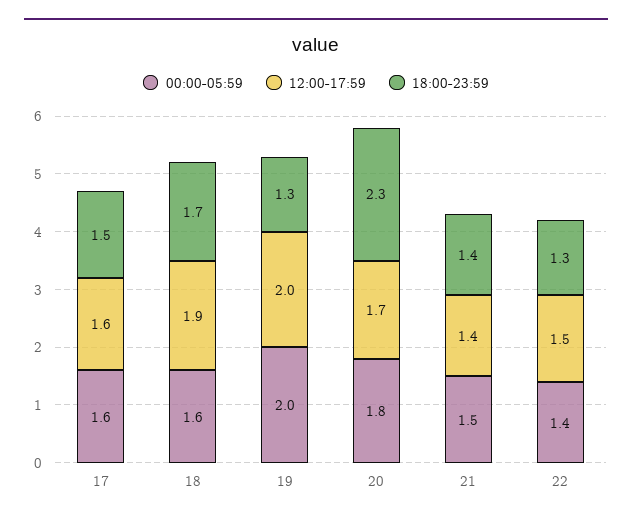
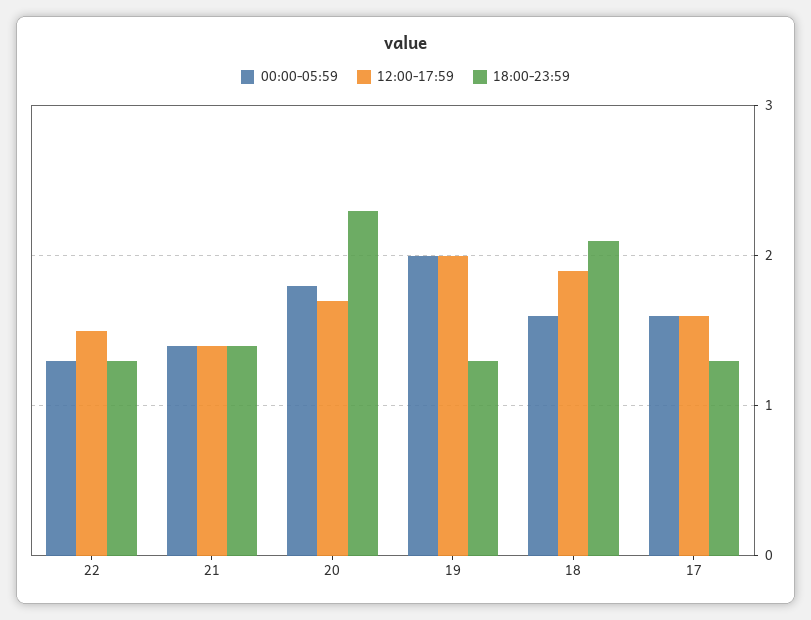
  {
    "00:00-05:59": {
      "17": 1.6,
      "18": 1.6,
      "19": 2,
      "20": 1.8,
-     "21": 1.5,
+     "21": 1.4,
-     "22": 1.4
+     "22": 1.3
    },
    "12:00-17:59": {
      "17": 1.6,
      "18": 1.9,
      "19": 2,
      "20": 1.7,
      "21": 1.4,
      "22": 1.5
    },
    "18:00-23:59": {
-     "17": 1.5,
+     "17": 1.3,
-     "18": 1.7,
+     "18": 2.1,
      "19": 1.3,
      "20": 2.3,
      "21": 1.4,
      "22": 1.3
    }
  }

